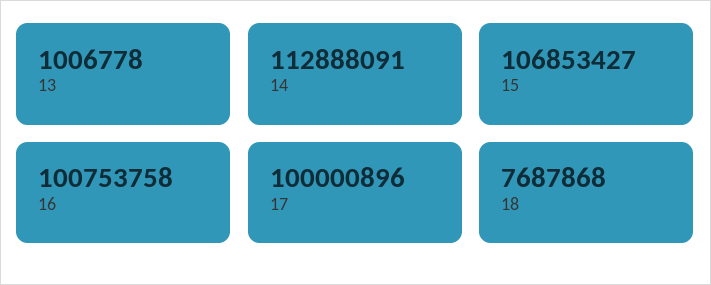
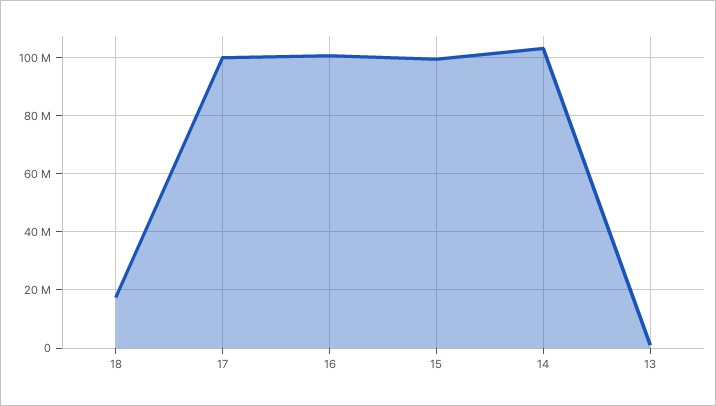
  {
    "13": 1006778,
-   "14": 112888091,
+   "14": 102500000,
-   "15": 106853427,
+   "15": 100000000,
    "16": 100753758,
    "17": 100000896,
-   "18": 7687868
+   "18": 17500000
  }

